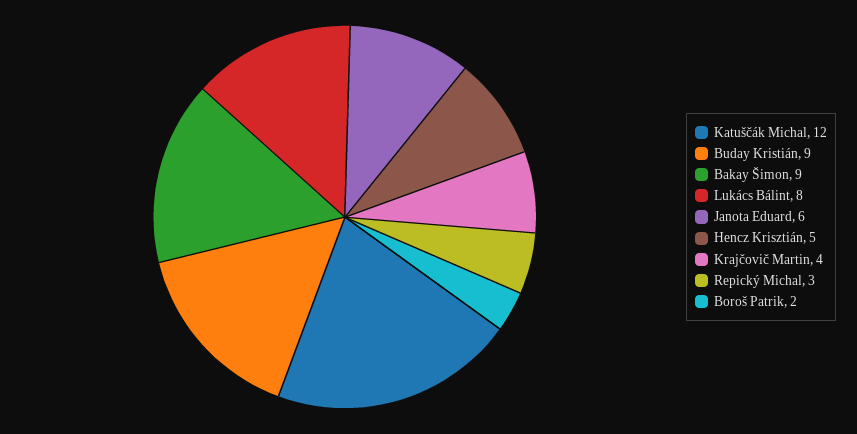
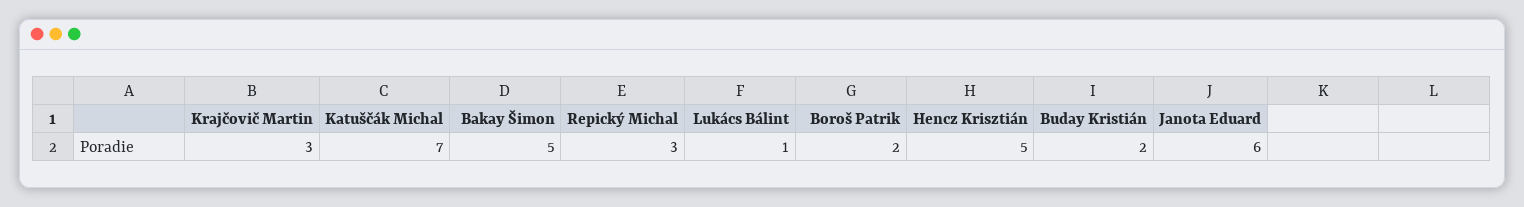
  {
-   "Katuščák Michal": 12,
+   "Katuščák Michal": 7,
-   "Buday Kristián": 9,
+   "Buday Kristián": 2,
-   "Bakay Šimon": 9,
+   "Bakay Šimon": 5,
-   "Lukács Bálint": 8,
+   "Lukács Bálint": 1,
    "Janota Eduard": 6,
    "Hencz Krisztián": 5,
-   "Krajčovič Martin": 4,
+   "Krajčovič Martin": 3,
    "Repický Michal": 3,
    "Boroš Patrik": 2
  }

